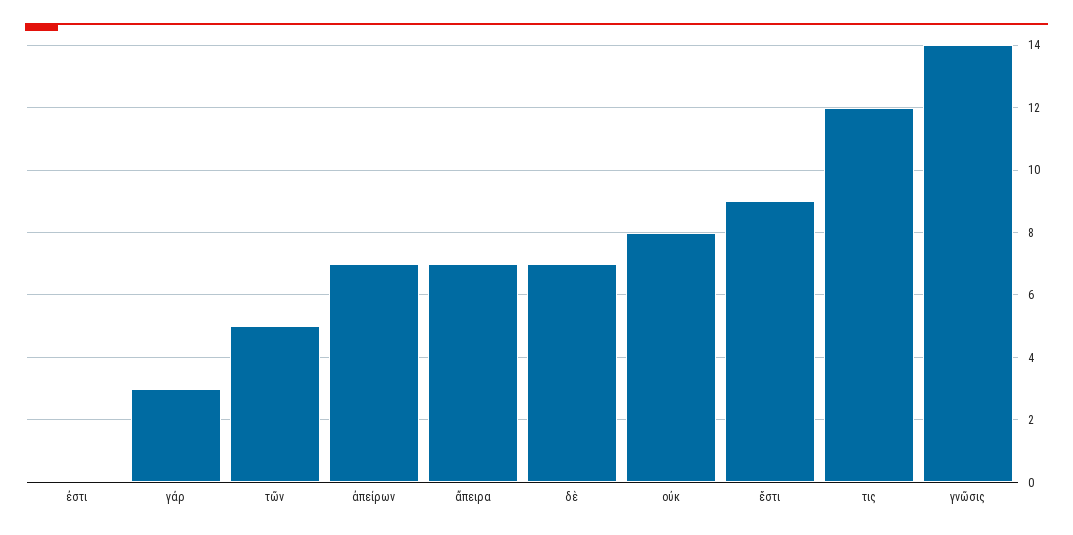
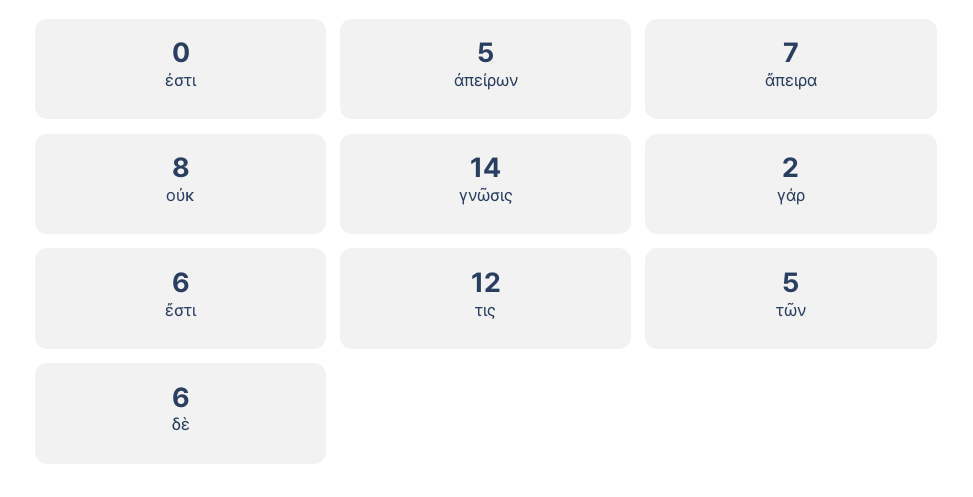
  {
    "ἐστι": 0,
-   "γάρ": 3,
+   "γάρ": 2,
    "τῶν": 5,
-   "ἀπείρων": 7,
+   "ἀπείρων": 5,
    "ἄπειρα": 7,
-   "δὲ": 7,
+   "δὲ": 6,
    "οὐκ": 8,
-   "ἔστι": 9,
+   "ἔστι": 6,
    "τις": 12,
    "γνῶσις": 14
  }

